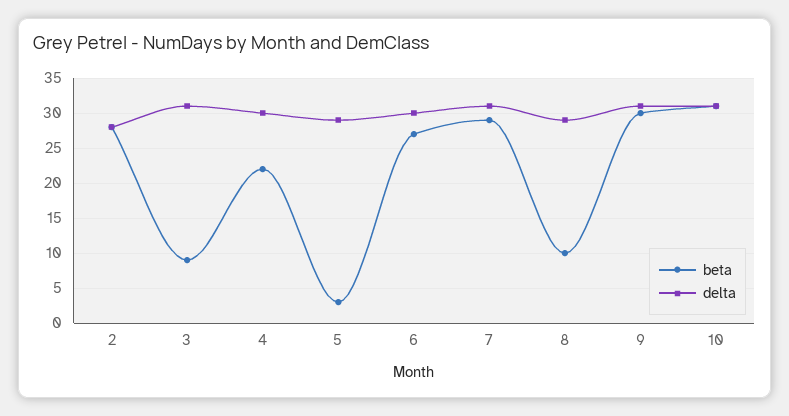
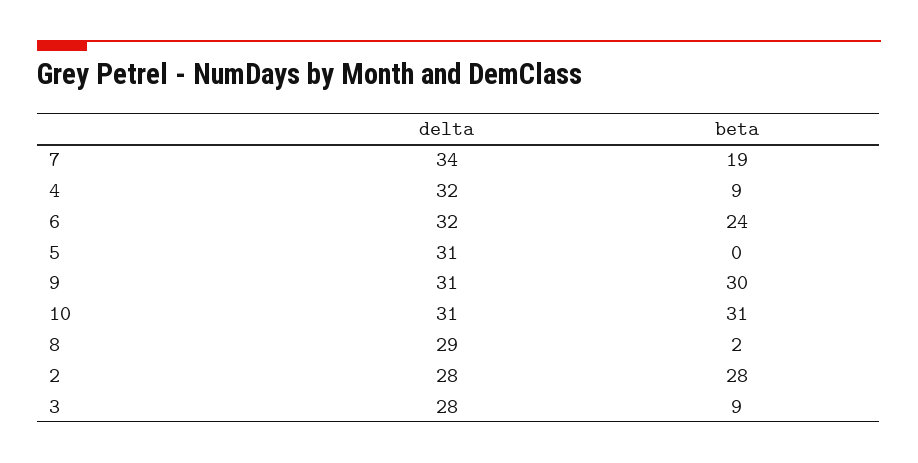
  {
    "beta": {
      "2": 28,
      "3": 9,
-     "4": 22,
+     "4": 9,
-     "5": 3,
+     "5": 0,
-     "6": 27,
+     "6": 24,
-     "7": 29,
+     "7": 19,
-     "8": 10,
+     "8": 2,
      "9": 30,
      "10": 31
    },
    "delta": {
      "2": 28,
-     "3": 31,
+     "3": 28,
-     "4": 30,
+     "4": 32,
-     "5": 29,
+     "5": 31,
-     "6": 30,
+     "6": 32,
-     "7": 31,
+     "7": 34,
      "8": 29,
      "9": 31,
      "10": 31
    }
  }

